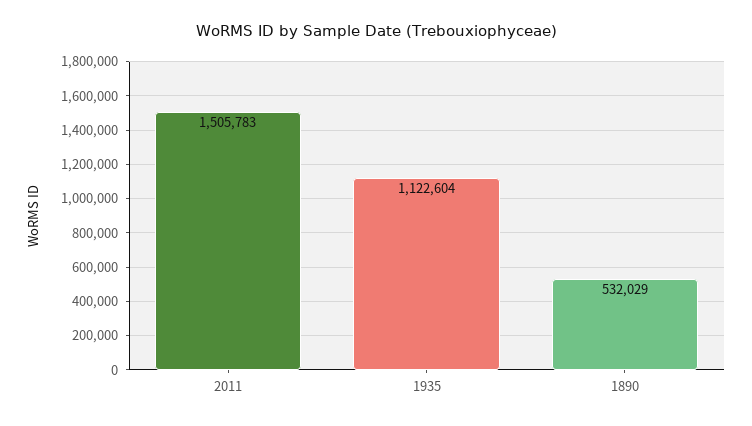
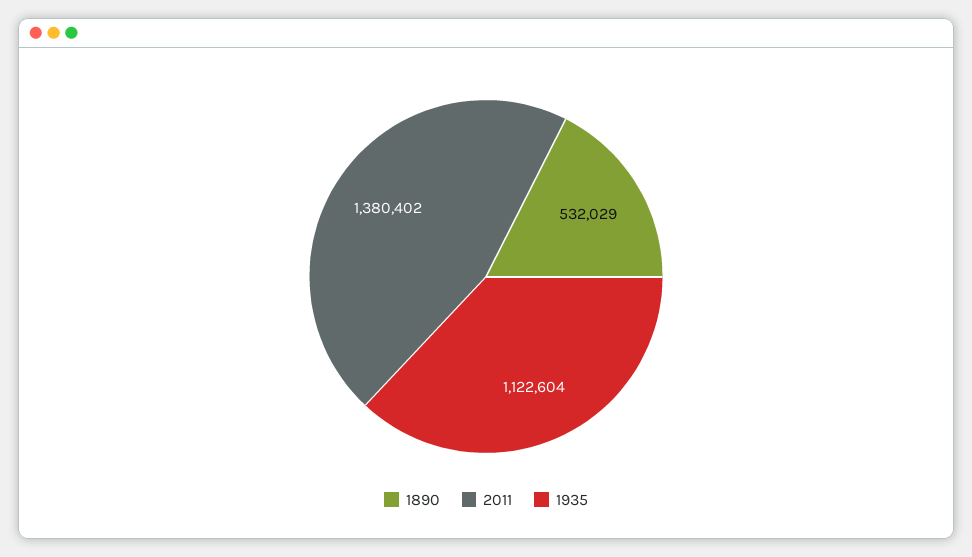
  {
-   "2011": 1505783,
+   "2011": 1380402,
    "1935": 1122604,
    "1890": 532029
  }

